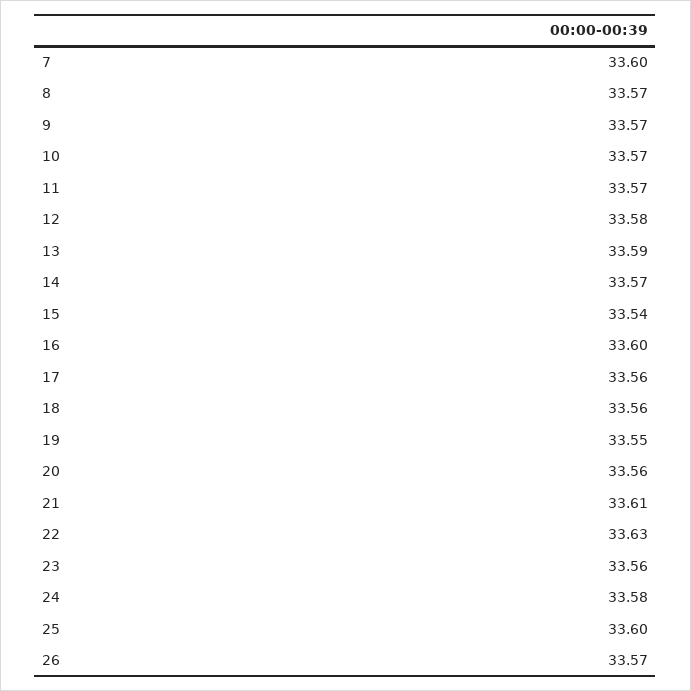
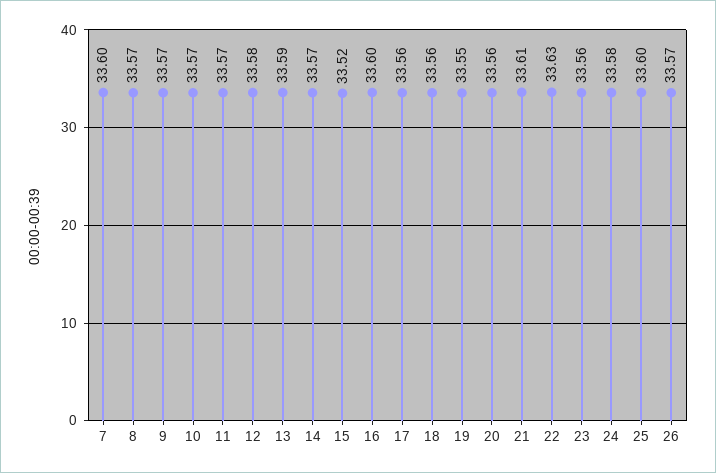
  {
    "7": 33.6,
    "8": 33.57,
    "9": 33.57,
    "10": 33.57,
    "11": 33.57,
    "12": 33.58,
    "13": 33.59,
    "14": 33.57,
-   "15": 33.54,
+   "15": 33.52,
    "16": 33.6,
    "17": 33.56,
    "18": 33.56,
    "19": 33.55,
    "20": 33.56,
    "21": 33.61,
    "22": 33.63,
    "23": 33.56,
    "24": 33.58,
    "25": 33.6,
    "26": 33.57
  }

